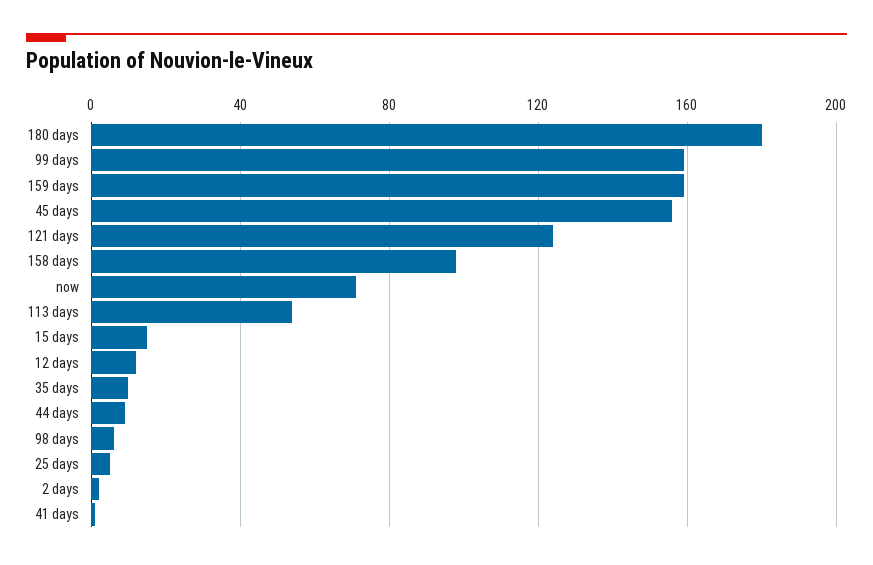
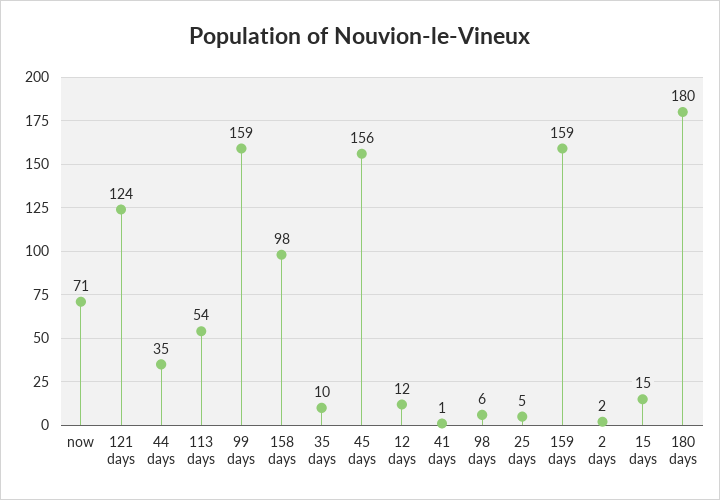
  {
    "180 days": 180,
    "99 days": 159,
    "159 days": 159,
    "45 days": 156,
    "121 days": 124,
    "158 days": 98,
    "now": 71,
    "113 days": 54,
    "15 days": 15,
    "12 days": 12,
    "35 days": 10,
-   "44 days": 10,
+   "44 days": 35,
    "98 days": 6,
    "25 days": 5,
    "2 days": 2,
    "41 days": 1
  }

